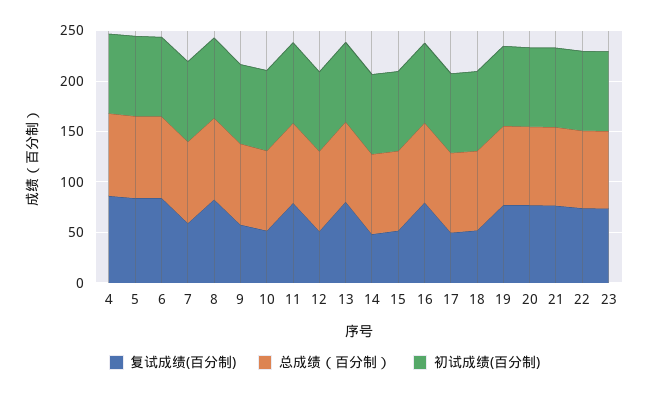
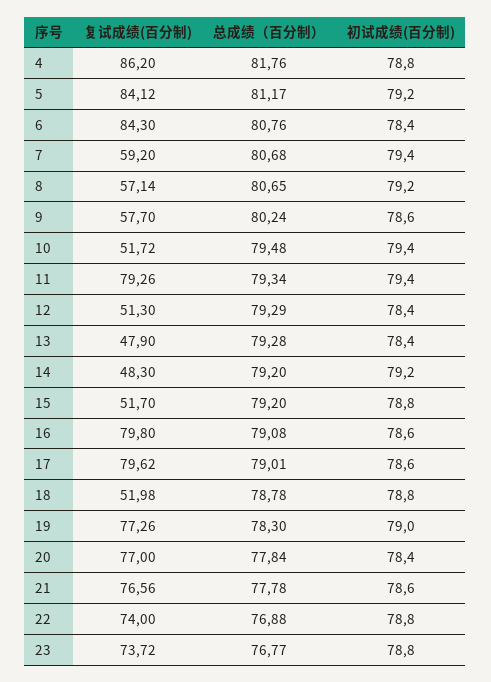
  {
    "复试成绩(百分制)": {
      "4": 86.2,
      "5": 84.12,
      "6": 84.3,
      "7": 59.2,
-     "8": 80,
+     "8": 57.14,
      "9": 57.7,
      "10": 51.72,
      "11": 79.26,
      "12": 51.3,
-     "13": 80,
+     "13": 47.9,
      "14": 48.3,
      "15": 51.7,
      "16": 79.8,
-     "17": 50,
+     "17": 79.62,
      "18": 51.98,
      "19": 77.26,
      "20": 77,
      "21": 76.56,
      "22": 74,
      "23": 73.72
    },
    "总成绩（百分制）": {
      "4": 81.76,
      "5": 81.17,
      "6": 80.76,
      "7": 80.68,
      "8": 80.65,
      "9": 80.24,
      "10": 79.48,
      "11": 79.34,
      "12": 79.29,
      "13": 79.28,
      "14": 79.2,
      "15": 79.2,
      "16": 79.08,
      "17": 79.01,
      "18": 78.78,
      "19": 78.3,
      "20": 77.84,
      "21": 77.78,
      "22": 76.88,
      "23": 76.77
    },
    "初试成绩(百分制)": {
      "4": 78.8,
      "5": 79.2,
      "6": 78.4,
      "7": 79.4,
      "8": 79.2,
      "9": 78.6,
      "10": 79.4,
      "11": 79.4,
      "12": 78.4,
      "13": 78.4,
      "14": 79.2,
      "15": 78.8,
      "16": 78.6,
      "17": 78.6,
      "18": 78.8,
      "19": 79,
      "20": 78.4,
      "21": 78.6,
      "22": 78.8,
      "23": 78.8
    }
  }

